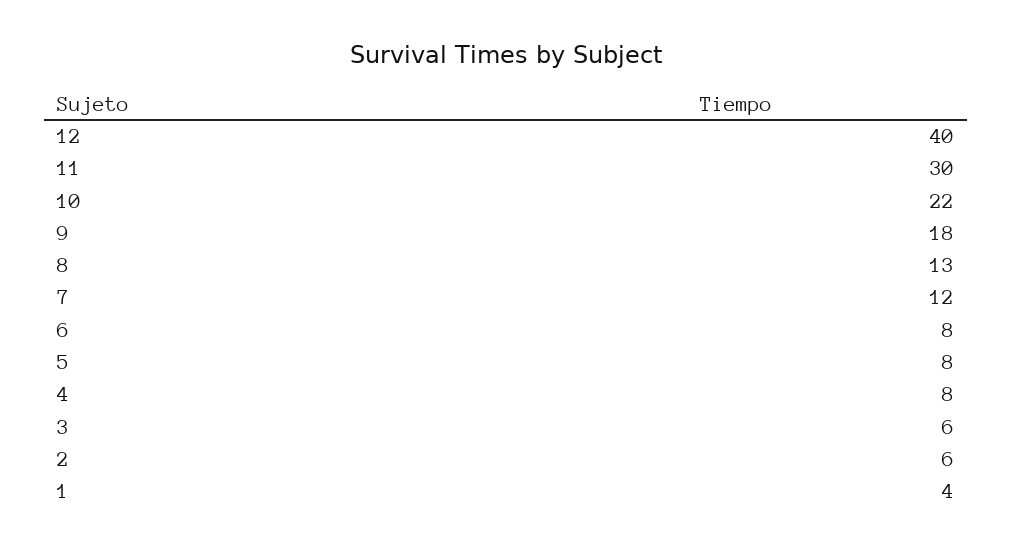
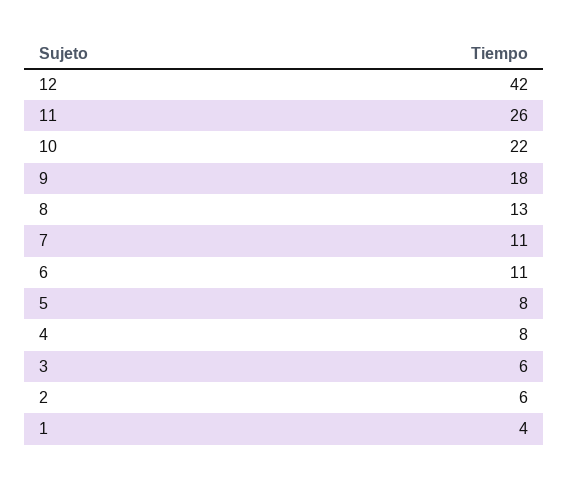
  {
-   "12": 40,
+   "12": 42,
-   "11": 30,
+   "11": 26,
    "10": 22,
    "9": 18,
    "8": 13,
-   "7": 12,
+   "7": 11,
-   "6": 8,
+   "6": 11,
    "5": 8,
    "4": 8,
    "3": 6,
    "2": 6,
    "1": 4
  }

